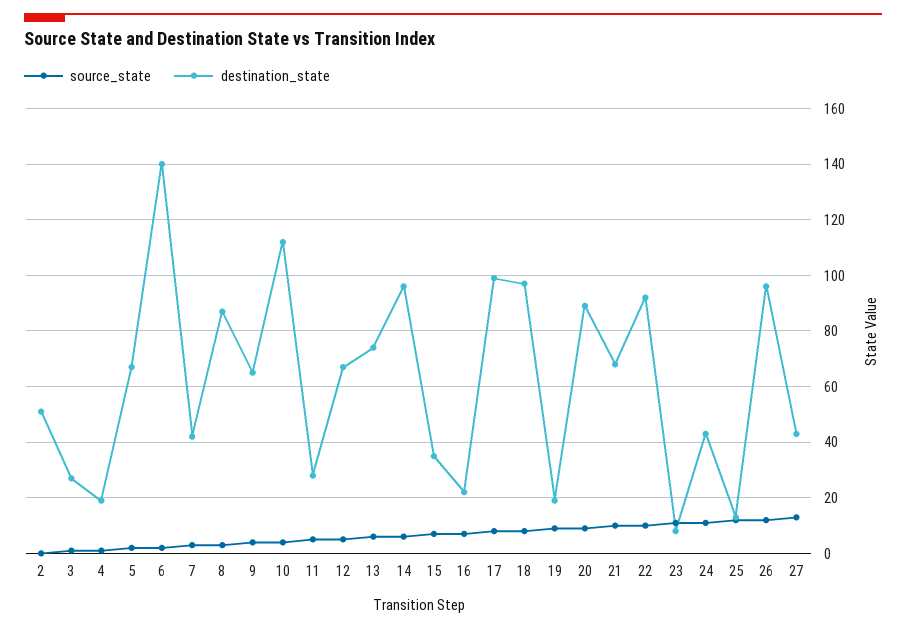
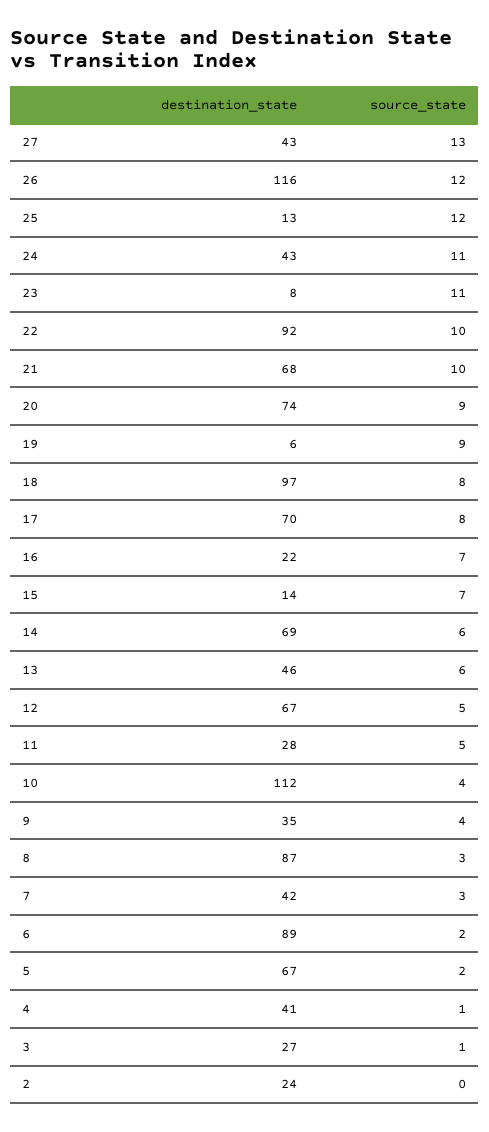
  {
    "source_state": {
      "2": 0,
      "3": 1,
      "4": 1,
      "5": 2,
      "6": 2,
      "7": 3,
      "8": 3,
      "9": 4,
      "10": 4,
      "11": 5,
      "12": 5,
      "13": 6,
      "14": 6,
      "15": 7,
      "16": 7,
      "17": 8,
      "18": 8,
      "19": 9,
      "20": 9,
      "21": 10,
      "22": 10,
      "23": 11,
      "24": 11,
      "25": 12,
      "26": 12,
      "27": 13
    },
    "destination_state": {
-     "2": 50,
+     "2": 24,
      "3": 27,
-     "4": 20,
+     "4": 41,
      "5": 67,
-     "6": 140,
+     "6": 89,
      "7": 42,
      "8": 87,
-     "9": 65,
+     "9": 35,
      "10": 112,
      "11": 28,
      "12": 67,
-     "13": 75,
+     "13": 46,
-     "14": 95,
+     "14": 69,
-     "15": 35,
+     "15": 14,
      "16": 22,
-     "17": 100,
+     "17": 70,
      "18": 97,
-     "19": 20,
+     "19": 6,
-     "20": 90,
+     "20": 74,
      "21": 68,
      "22": 92,
      "23": 8,
      "24": 43,
      "25": 13,
-     "26": 95,
+     "26": 116,
      "27": 43
    }
  }

